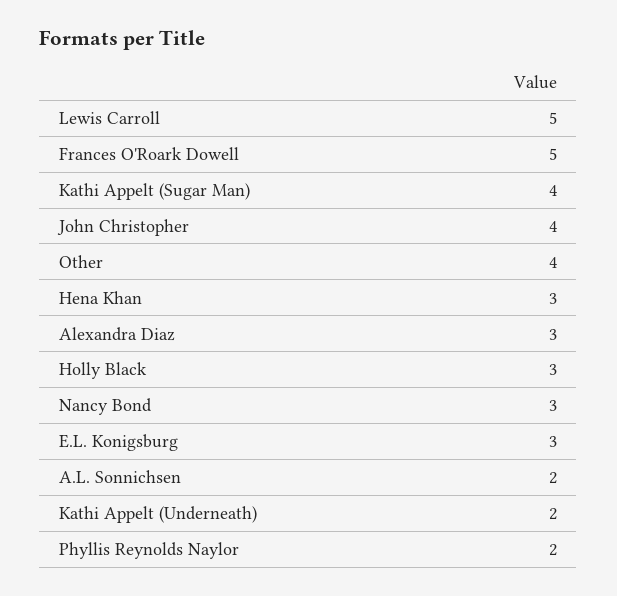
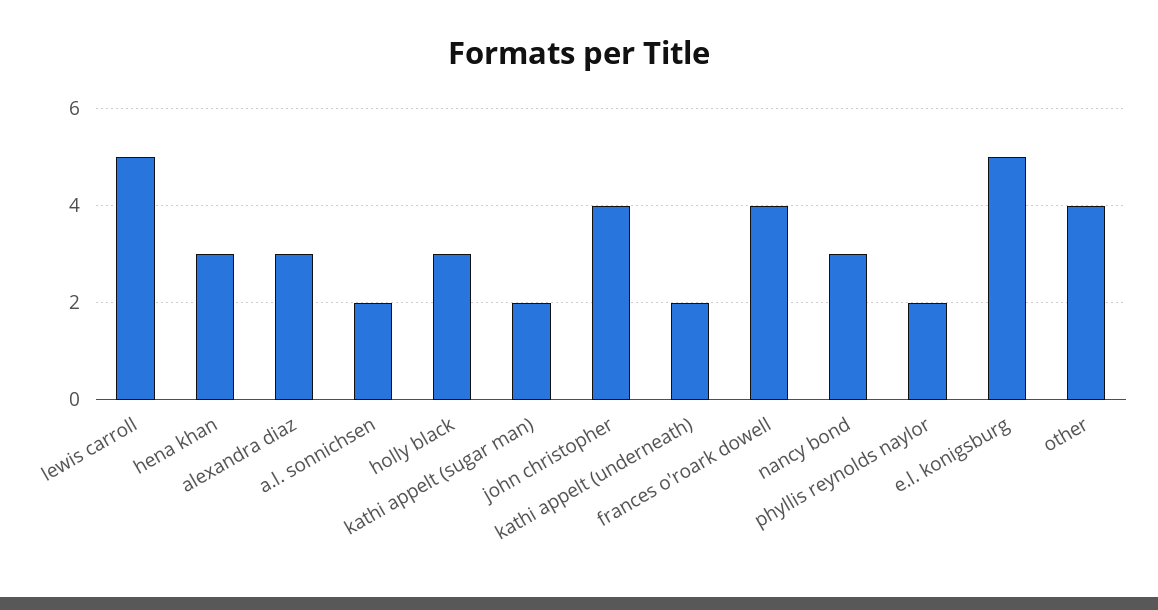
  {
    "Lewis Carroll": 5,
-   "Frances O'Roark Dowell": 5,
+   "Frances O'Roark Dowell": 4,
-   "Kathi Appelt (Sugar Man)": 4,
+   "Kathi Appelt (Sugar Man)": 2,
    "John Christopher": 4,
    "Other": 4,
    "Hena Khan": 3,
    "Alexandra Diaz": 3,
    "Holly Black": 3,
    "Nancy Bond": 3,
-   "E.L. Konigsburg": 3,
+   "E.L. Konigsburg": 5,
    "A.L. Sonnichsen": 2,
    "Kathi Appelt (Underneath)": 2,
    "Phyllis Reynolds Naylor": 2
  }

